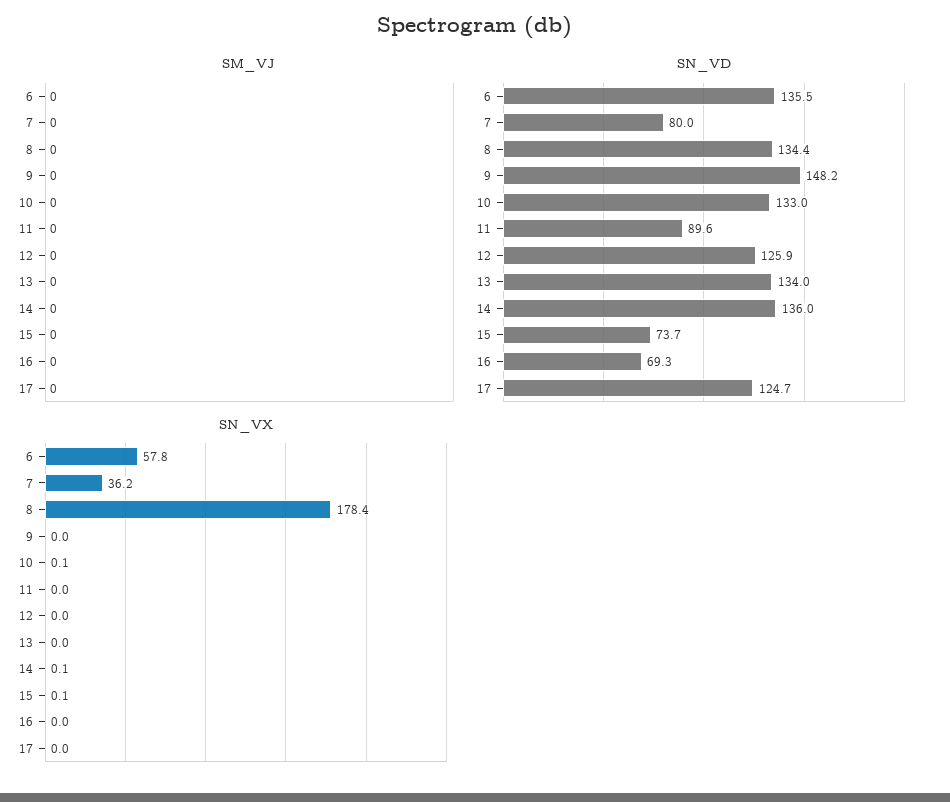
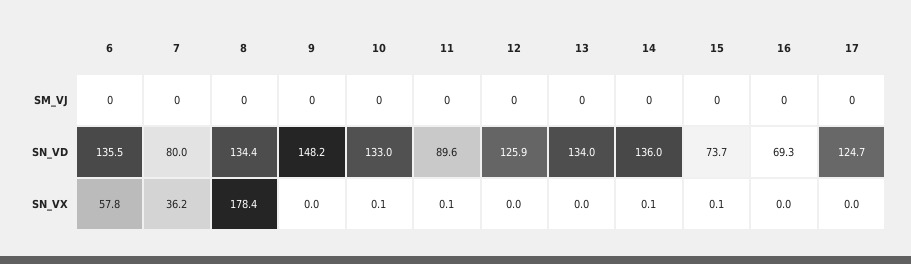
  {
    "SM_VJ": {
      "6": 0,
      "7": 0,
      "8": 0,
      "9": 0,
      "10": 0,
      "11": 0,
      "12": 0,
      "13": 0,
      "14": 0,
      "15": 0,
      "16": 0,
      "17": 0
    },
    "SN_VD": {
      "6": 135.5,
      "7": 80,
      "8": 134.4,
      "9": 148.2,
      "10": 133,
      "11": 89.6,
      "12": 125.9,
      "13": 134,
      "14": 136,
      "15": 73.7,
      "16": 69.3,
      "17": 124.7
    },
    "SN_VX": {
      "6": 57.8,
      "7": 36.2,
      "8": 178.4,
      "9": 0,
      "10": 0.1,
-     "11": 0,
+     "11": 0.1,
      "12": 0,
      "13": 0,
      "14": 0.1,
      "15": 0.1,
      "16": 0,
      "17": 0
    }
  }

